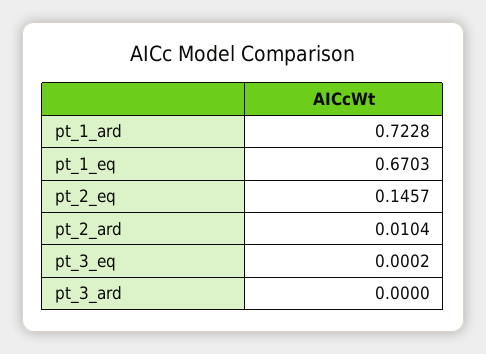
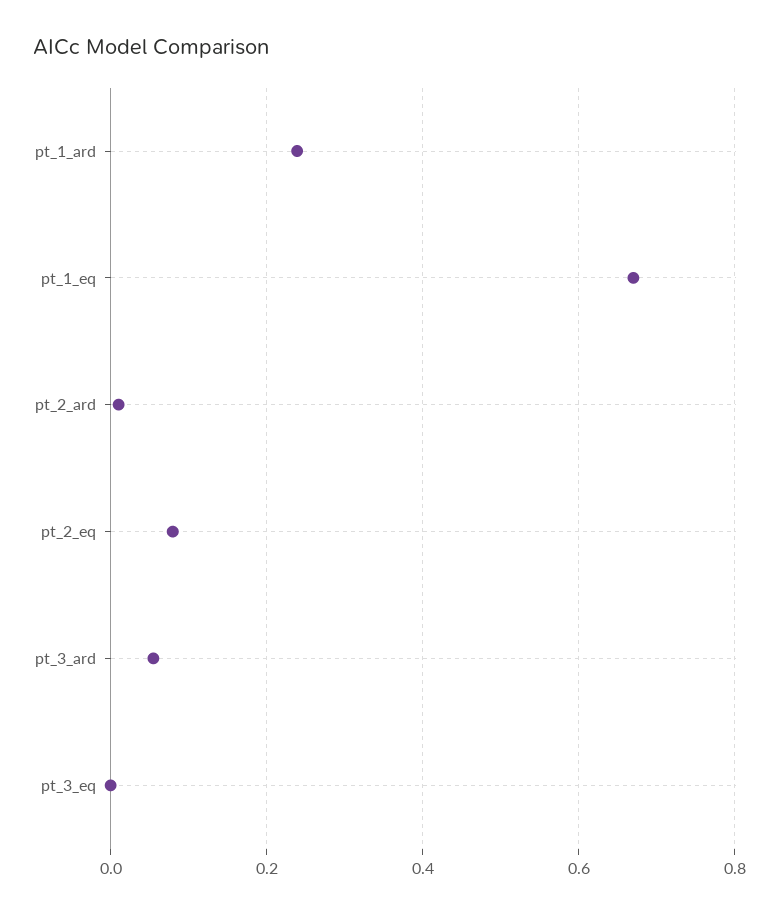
  {
-   "pt_1_ard": 0.7228,
+   "pt_1_ard": 0.24,
    "pt_1_eq": 0.6703,
-   "pt_2_eq": 0.1457,
+   "pt_2_eq": 0.08,
    "pt_2_ard": 0.0104,
    "pt_3_eq": 0.0002,
-   "pt_3_ard": 0
+   "pt_3_ard": 0.06
  }

